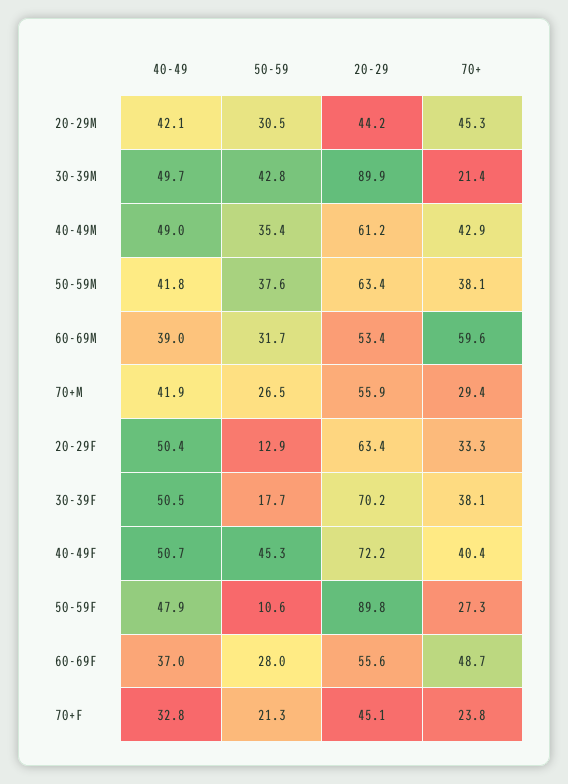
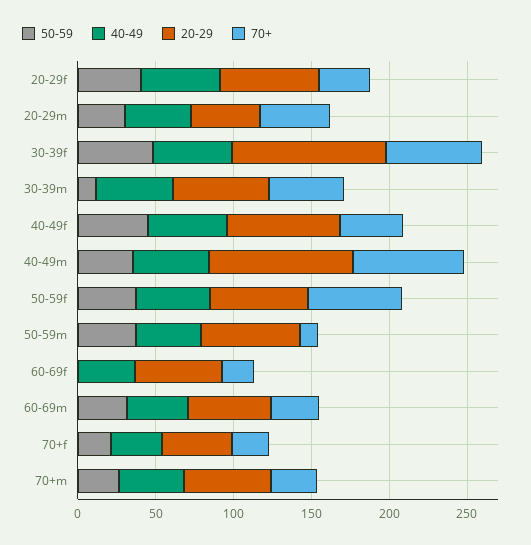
  {
    "40-49": {
      "20-29M": 42.1,
      "30-39M": 49.7,
      "40-49M": 49,
      "50-59M": 41.8,
      "60-69M": 39,
      "70+M": 41.9,
      "20-29F": 50.4,
      "30-39F": 50.5,
      "40-49F": 50.7,
      "50-59F": 47.9,
      "60-69F": 37,
      "70+F": 32.8
    },
    "50-59": {
      "20-29M": 30.5,
-     "30-39M": 42.8,
+     "30-39M": 10,
      "40-49M": 35.4,
      "50-59M": 37.6,
      "60-69M": 31.7,
      "70+M": 26.5,
-     "20-29F": 12.9,
+     "20-29F": 40,
-     "30-39F": 17.7,
+     "30-39F": 50,
      "40-49F": 45.3,
-     "50-59F": 10.6,
+     "50-59F": 40,
-     "60-69F": 28,
+     "60-69F": 0,
      "70+F": 21.3
    },
    "20-29": {
      "20-29M": 44.2,
-     "30-39M": 89.9,
+     "30-39M": 60,
-     "40-49M": 61.2,
+     "40-49M": 90,
      "50-59M": 63.4,
      "60-69M": 53.4,
      "70+M": 55.9,
      "20-29F": 63.4,
-     "30-39F": 70.2,
+     "30-39F": 100,
      "40-49F": 72.2,
-     "50-59F": 89.8,
+     "50-59F": 60,
      "60-69F": 55.6,
      "70+F": 45.1
    },
    "70+": {
      "20-29M": 45.3,
-     "30-39M": 21.4,
+     "30-39M": 50,
-     "40-49M": 42.9,
+     "40-49M": 70,
-     "50-59M": 38.1,
+     "50-59M": 10,
-     "60-69M": 59.6,
+     "60-69M": 30,
      "70+M": 29.4,
      "20-29F": 33.3,
-     "30-39F": 38.1,
+     "30-39F": 60,
      "40-49F": 40.4,
-     "50-59F": 27.3,
+     "50-59F": 60,
-     "60-69F": 48.7,
+     "60-69F": 20,
      "70+F": 23.8
    }
  }

